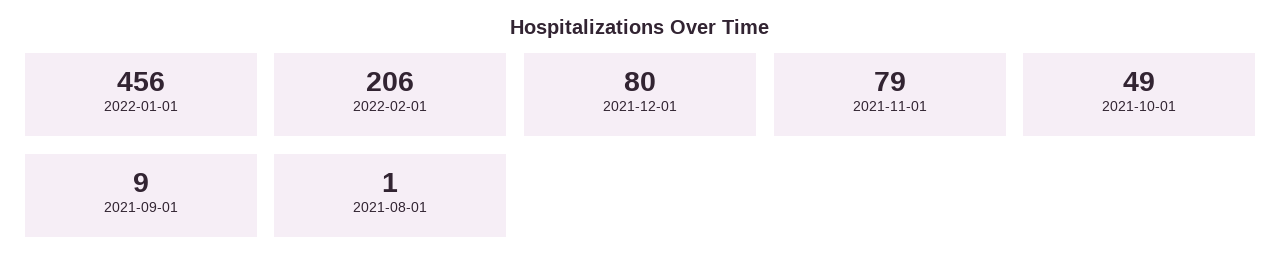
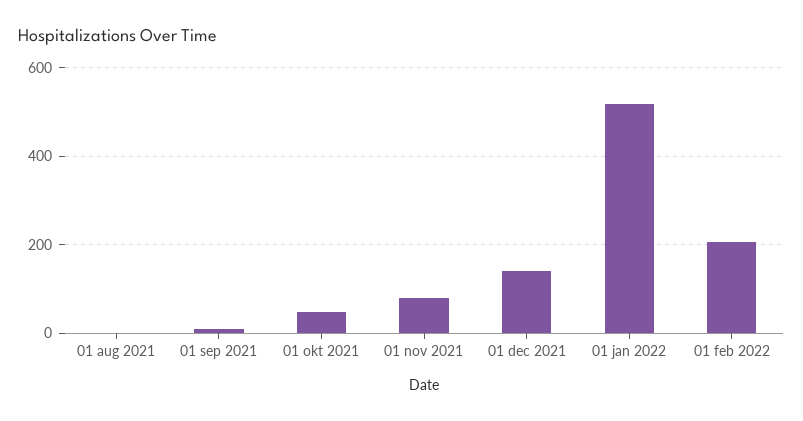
  {
-   "2022-01-01": 456,
+   "2022-01-01": 520,
    "2022-02-01": 206,
-   "2021-12-01": 80,
+   "2021-12-01": 140,
    "2021-11-01": 79,
    "2021-10-01": 49,
    "2021-09-01": 9,
    "2021-08-01": 1
  }

